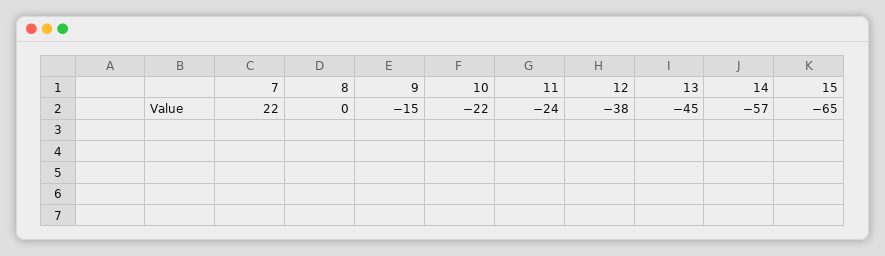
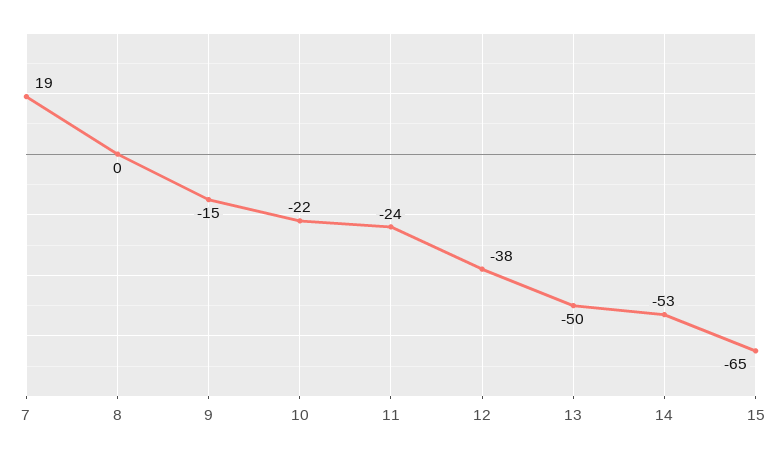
  {
-   "7": 22,
+   "7": 19,
    "8": 0,
    "9": -15,
    "10": -22,
    "11": -24,
    "12": -38,
-   "13": -45,
+   "13": -50,
-   "14": -57,
+   "14": -53,
    "15": -65
  }

